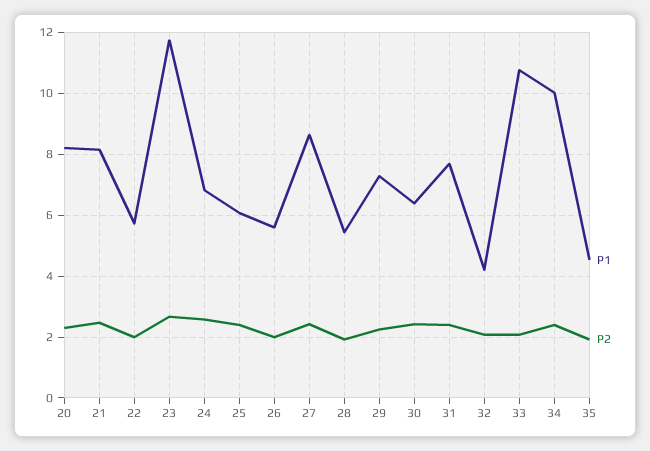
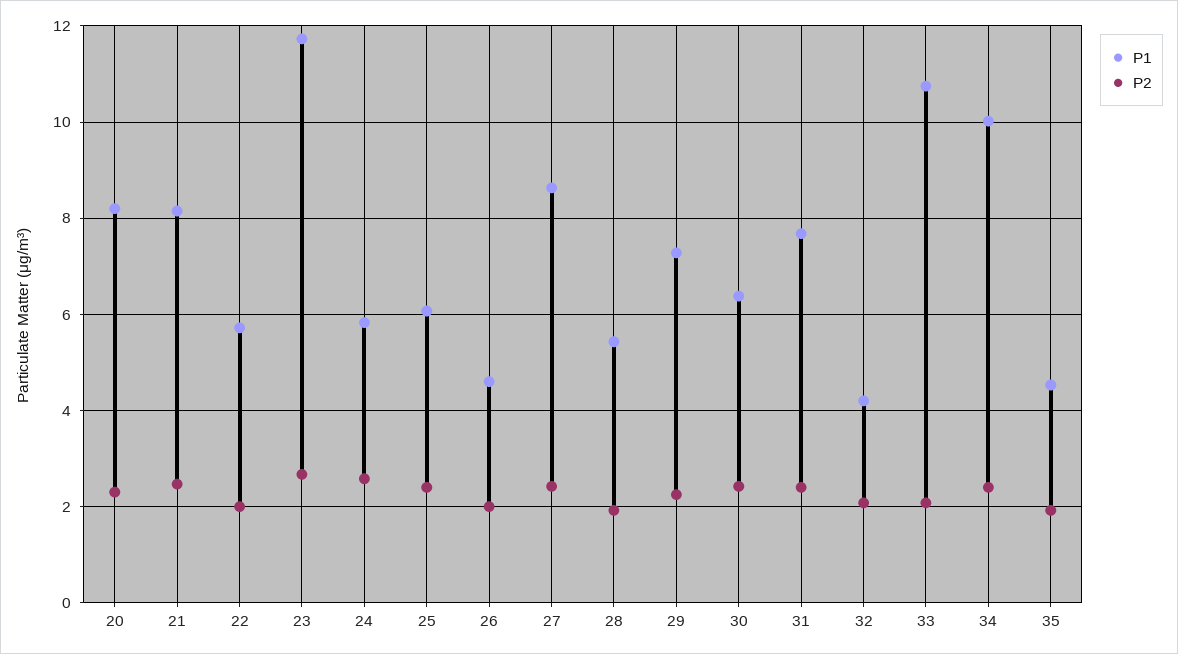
  {
    "P1": {
      "20": 8.2,
      "21": 8.2,
      "22": 5.8,
      "23": 11.8,
-     "24": 6.8,
+     "24": 5.8,
      "25": 6,
-     "26": 5.6,
+     "26": 4.6,
      "27": 8.6,
      "28": 5.4,
      "29": 7.2,
      "30": 6.4,
      "31": 7.6,
      "32": 4.2,
      "33": 10.8,
      "34": 10,
      "35": 4.6
    },
    "P2": {
      "20": 2.4,
      "21": 2.4,
      "22": 2,
      "23": 2.6,
      "24": 2.6,
      "25": 2.4,
      "26": 2,
      "27": 2.4,
      "28": 2,
      "29": 2.2,
      "30": 2.4,
      "31": 2.4,
      "32": 2,
      "33": 2,
      "34": 2.4,
      "35": 2
    }
  }

